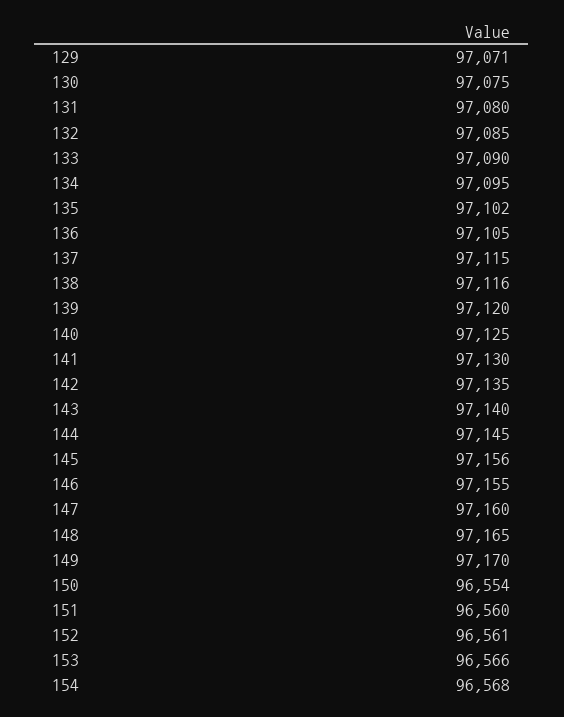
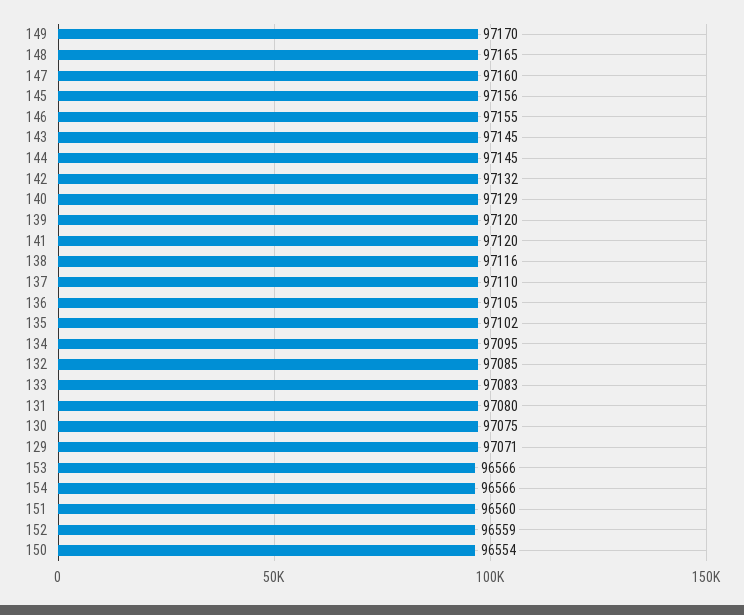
  {
    "129": 97071,
    "130": 97075,
    "131": 97080,
    "132": 97085,
-   "133": 97090,
+   "133": 97083,
    "134": 97095,
    "135": 97102,
    "136": 97105,
-   "137": 97115,
+   "137": 97110,
    "138": 97116,
    "139": 97120,
-   "140": 97125,
+   "140": 97129,
-   "141": 97130,
+   "141": 97120,
-   "142": 97135,
+   "142": 97132,
-   "143": 97140,
+   "143": 97145,
    "144": 97145,
    "145": 97156,
    "146": 97155,
    "147": 97160,
    "148": 97165,
    "149": 97170,
    "150": 96554,
    "151": 96560,
-   "152": 96561,
+   "152": 96559,
    "153": 96566,
-   "154": 96568
+   "154": 96566
  }

